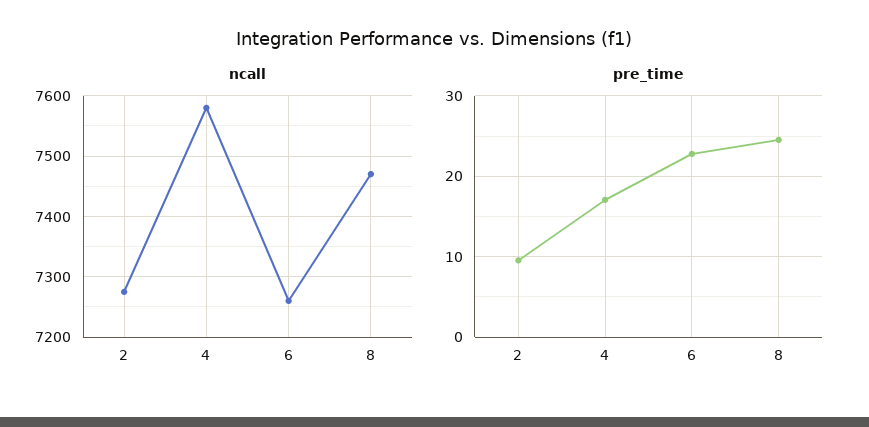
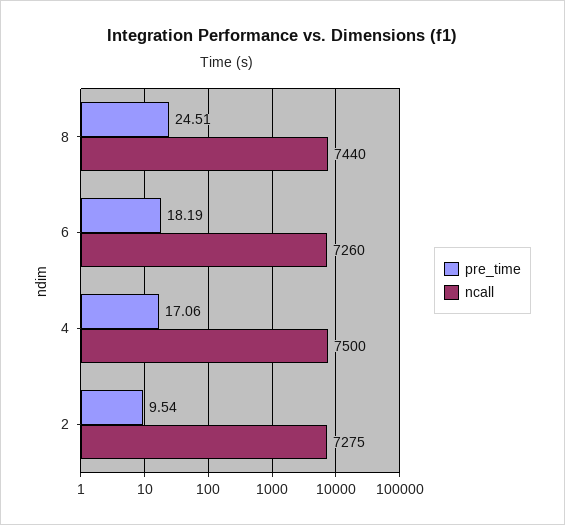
  {
    "ncall": {
      "2": 7275,
-     "4": 7580,
+     "4": 7500,
      "6": 7260,
-     "8": 7470
+     "8": 7440
    },
    "pre_time": {
      "2": 9.54,
      "4": 17.06,
-     "6": 23,
+     "6": 18.19,
      "8": 24.51
    }
  }

